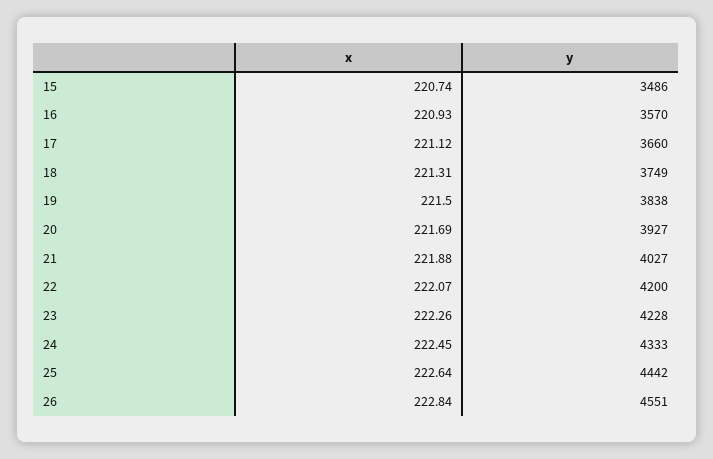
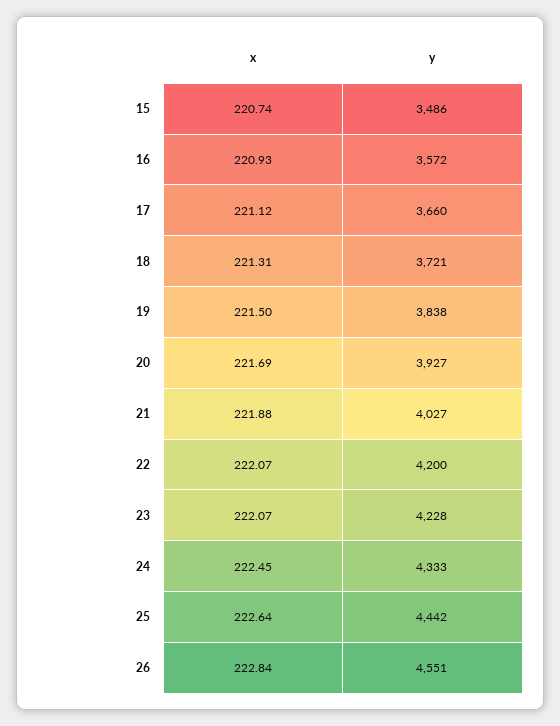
  {
    "x": {
      "15": 220.74,
      "16": 220.93,
      "17": 221.12,
      "18": 221.31,
      "19": 221.5,
      "20": 221.69,
      "21": 221.88,
      "22": 222.07,
-     "23": 222.26,
+     "23": 222.07,
      "24": 222.45,
      "25": 222.64,
      "26": 222.84
    },
    "y": {
      "15": 3486,
-     "16": 3570,
+     "16": 3572,
      "17": 3660,
-     "18": 3749,
+     "18": 3721,
      "19": 3838,
      "20": 3927,
      "21": 4027,
      "22": 4200,
      "23": 4228,
      "24": 4333,
      "25": 4442,
      "26": 4551
    }
  }

